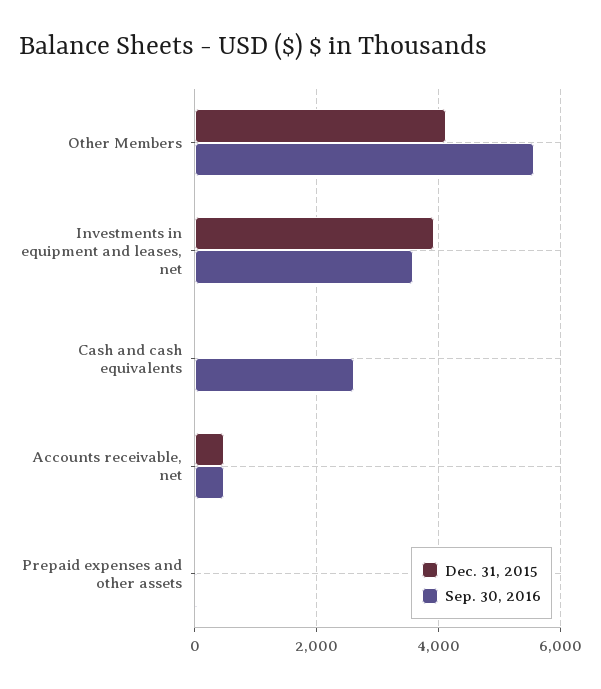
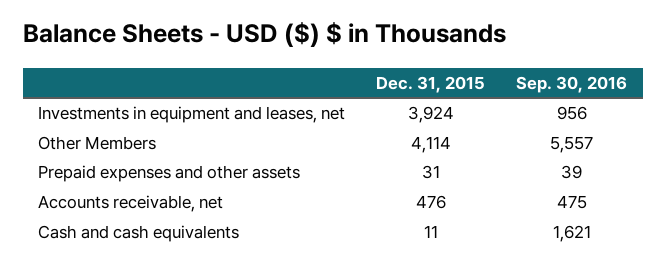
  {
    "Dec. 31, 2015": {
      "Other Members": 4114,
      "Investments in equipment and leases, net": 3924,
      "Cash and cash equivalents": 11,
      "Accounts receivable, net": 476,
      "Prepaid expenses and other assets": 31
    },
    "Sep. 30, 2016": {
      "Other Members": 5557,
-     "Investments in equipment and leases, net": 3600,
+     "Investments in equipment and leases, net": 956,
-     "Cash and cash equivalents": 2600,
+     "Cash and cash equivalents": 1621,
      "Accounts receivable, net": 475,
      "Prepaid expenses and other assets": 39
    }
  }

